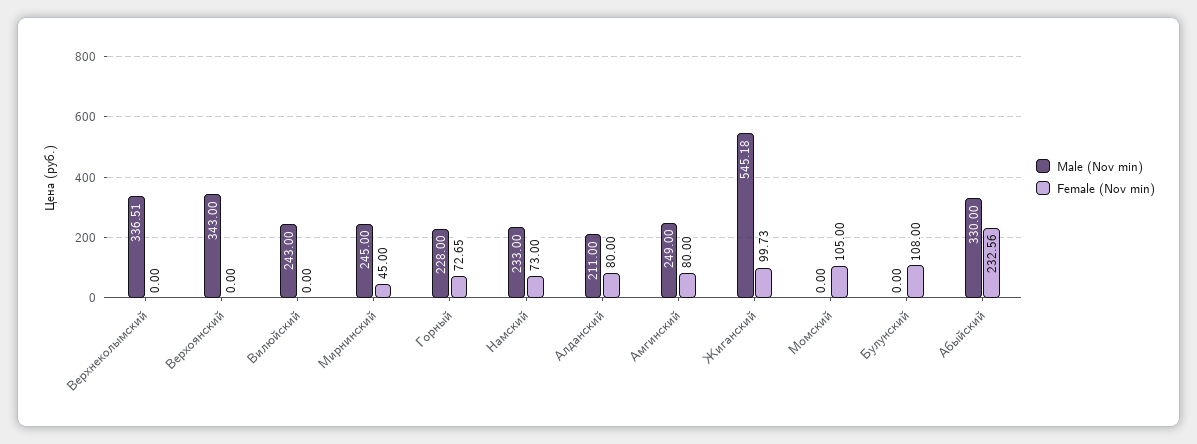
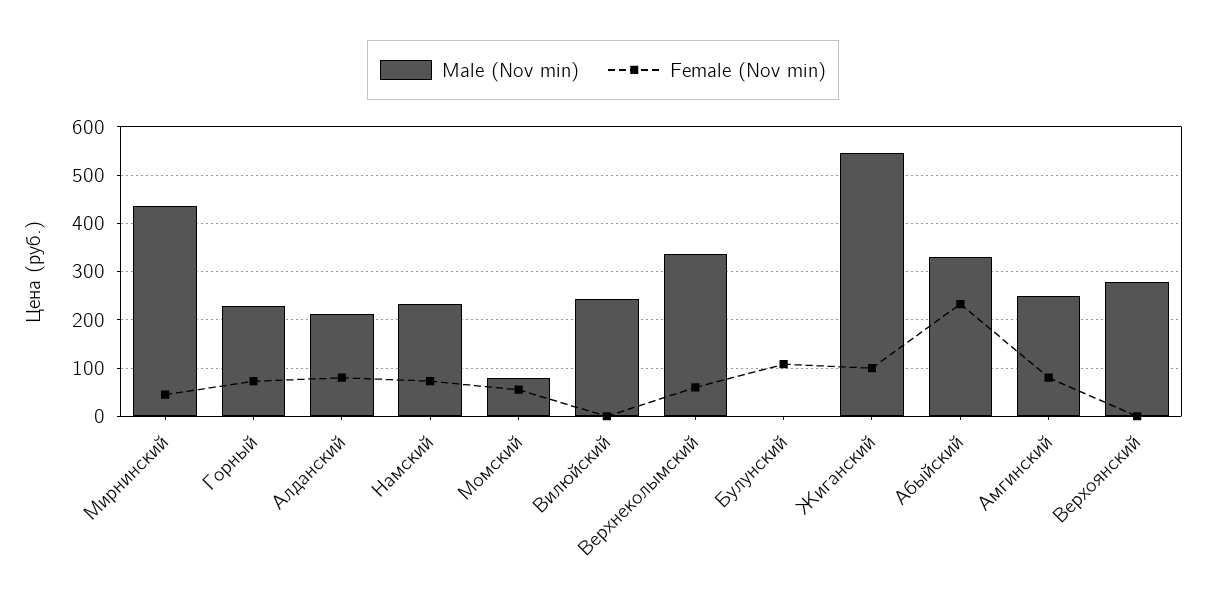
  {
    "Male (Nov min)": {
      "Верхнеколымский": 336.51,
-     "Верхоянский": 343,
+     "Верхоянский": 280,
      "Вилюйский": 243,
-     "Мирнинский": 245,
+     "Мирнинский": 440,
      "Горный": 228,
      "Намский": 233,
      "Алданский": 211,
      "Амгинский": 249,
      "Жиганский": 545.18,
-     "Момский": 0,
+     "Момский": 80,
      "Булунский": 0,
      "Абыйский": 330
    },
    "Female (Nov min)": {
-     "Верхнеколымский": 0,
+     "Верхнеколымский": 60,
      "Верхоянский": 0,
      "Вилюйский": 0,
      "Мирнинский": 45,
      "Горный": 72.65,
      "Намский": 73,
      "Алданский": 80,
      "Амгинский": 80,
      "Жиганский": 99.73,
-     "Момский": 105,
+     "Момский": 60,
      "Булунский": 108,
      "Абыйский": 232.56
    }
  }

